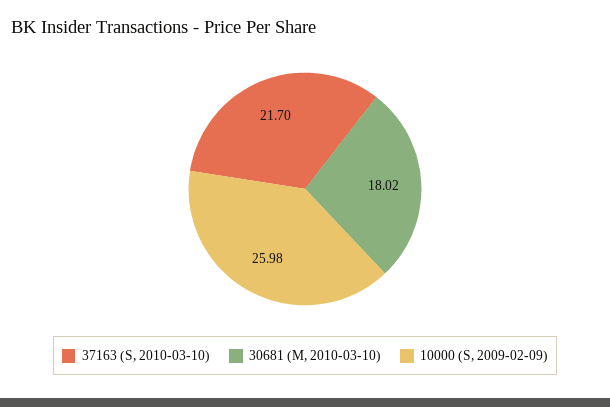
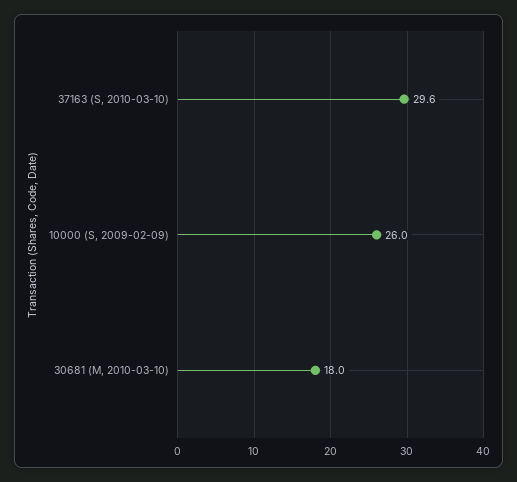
  {
-   "37163 (S, 2010-03-10)": 21.7,
+   "37163 (S, 2010-03-10)": 29.6,
    "30681 (M, 2010-03-10)": 18.02,
    "10000 (S, 2009-02-09)": 25.98
  }

